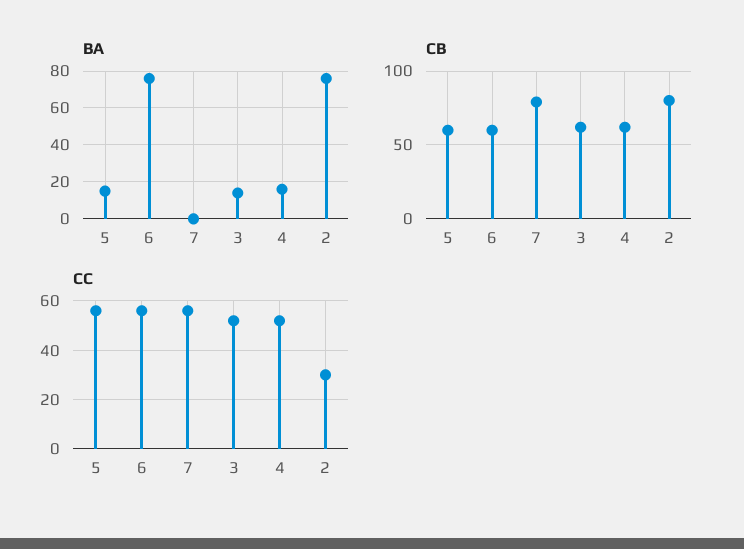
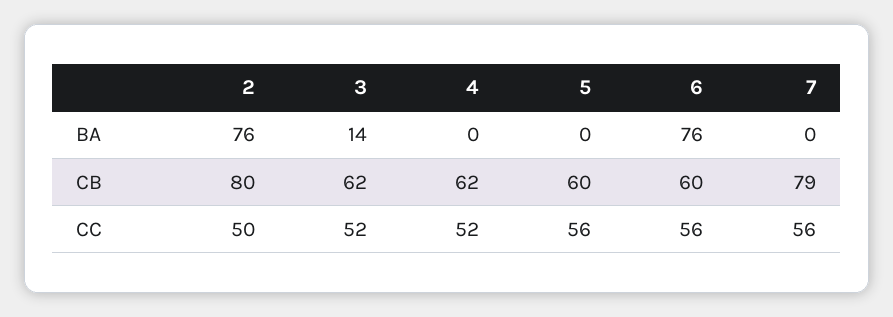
  {
    "BA": {
-     "5": 15,
+     "5": 0,
      "6": 76,
      "7": 0,
      "3": 14,
-     "4": 15,
+     "4": 0,
      "2": 76
    },
    "CB": {
      "5": 60,
      "6": 60,
      "7": 79,
      "3": 62,
      "4": 62,
      "2": 80
    },
    "CC": {
      "5": 56,
      "6": 56,
      "7": 56,
      "3": 52,
      "4": 52,
-     "2": 30
+     "2": 50
    }
  }

